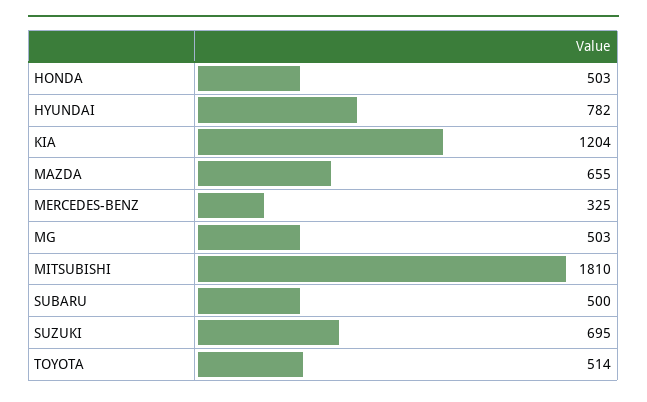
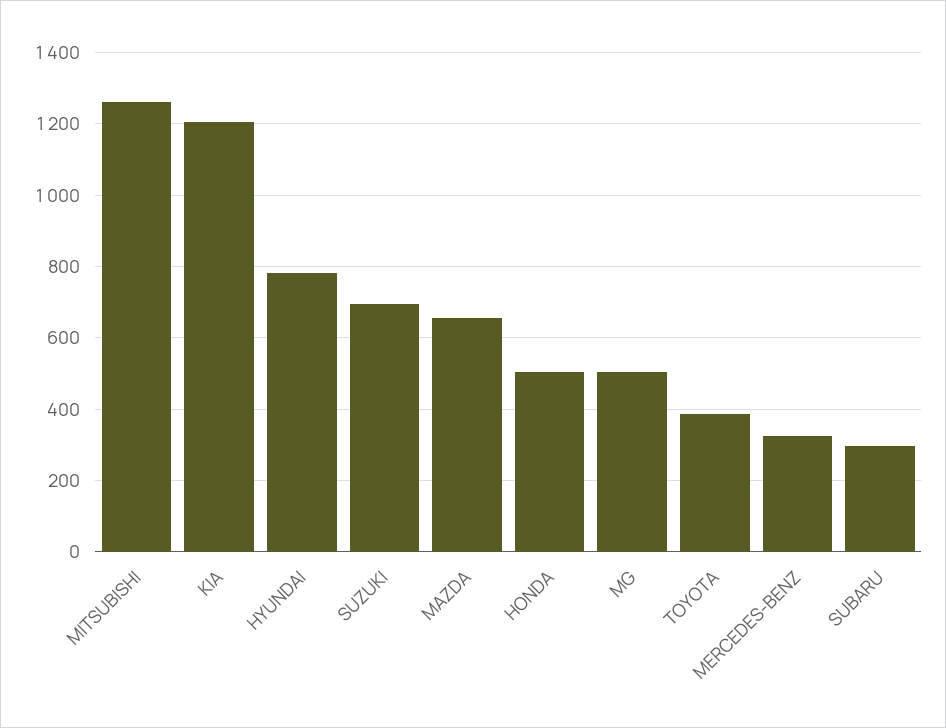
  {
    "HONDA": 503,
    "HYUNDAI": 782,
    "KIA": 1204,
    "MAZDA": 655,
    "MERCEDES-BENZ": 325,
    "MG": 503,
-   "MITSUBISHI": 1810,
+   "MITSUBISHI": 1260,
-   "SUBARU": 500,
+   "SUBARU": 300,
    "SUZUKI": 695,
-   "TOYOTA": 514
+   "TOYOTA": 380
  }

